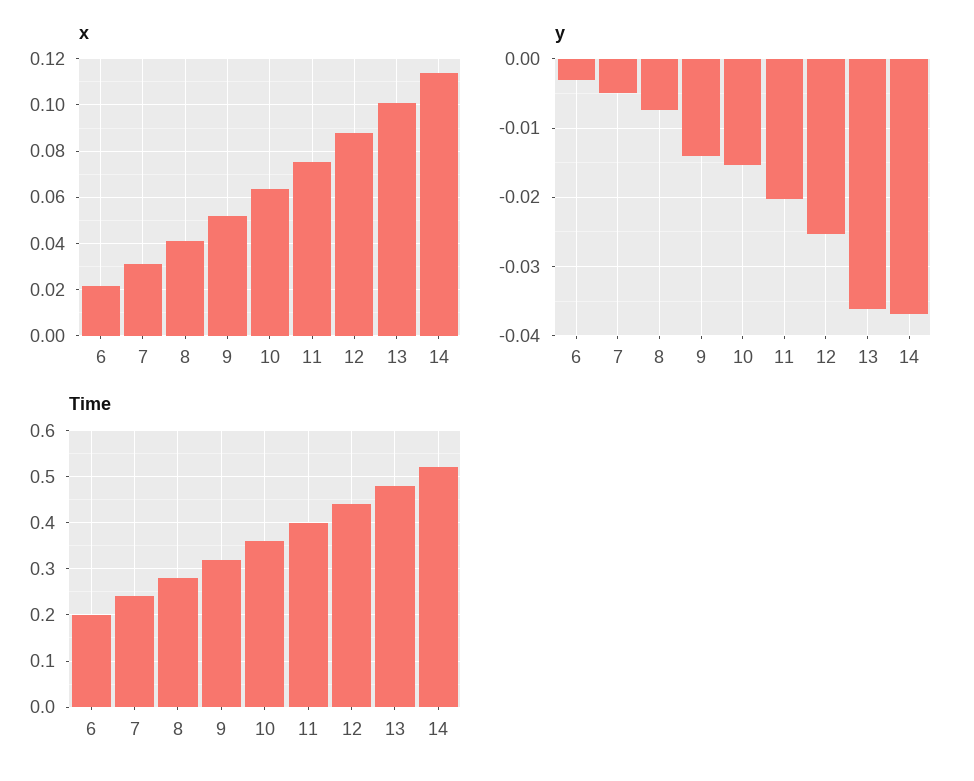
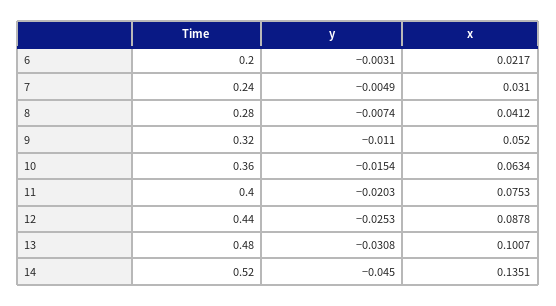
  {
    "x": {
      "6": 0.0217,
      "7": 0.031,
      "8": 0.0412,
      "9": 0.052,
      "10": 0.0634,
      "11": 0.0753,
      "12": 0.0878,
      "13": 0.1007,
-     "14": 0.115
+     "14": 0.1351
    },
    "y": {
      "6": -0.0031,
      "7": -0.0049,
      "8": -0.0074,
-     "9": -0.014,
+     "9": -0.011,
      "10": -0.0154,
      "11": -0.0203,
      "12": -0.0253,
-     "13": -0.036,
+     "13": -0.0308,
-     "14": -0.037
+     "14": -0.045
    },
    "Time": {
      "6": 0.2,
      "7": 0.24,
      "8": 0.28,
      "9": 0.32,
      "10": 0.36,
      "11": 0.4,
      "12": 0.44,
      "13": 0.48,
      "14": 0.52
    }
  }

